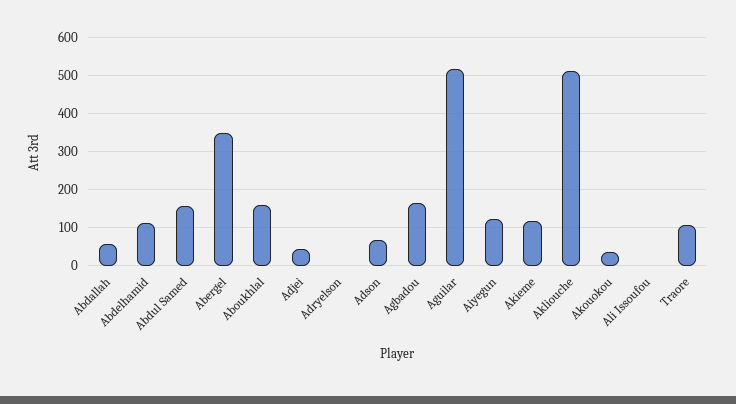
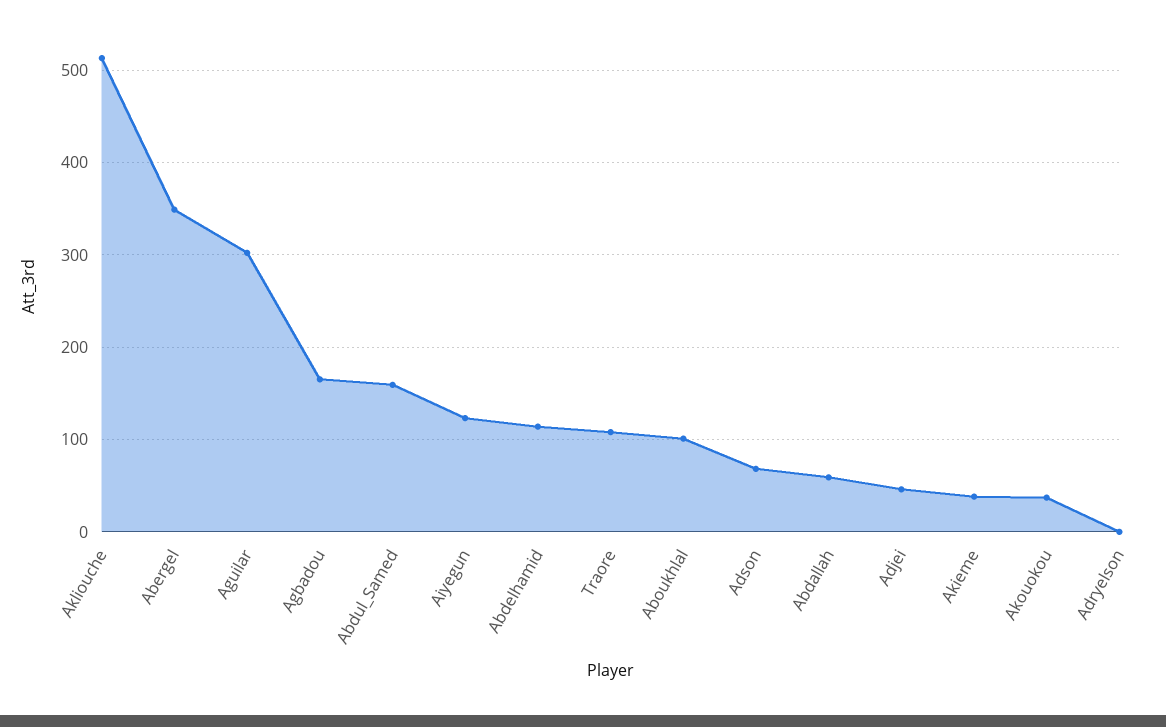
  {
    "Abdallah": 60,
    "Abdelhamid": 110,
    "Abdul Samed": 160,
    "Abergel": 350,
-   "Aboukhlal": 160,
+   "Aboukhlal": 100,
    "Adjei": 50,
    "Adryelson": 0,
    "Adson": 70,
    "Agbadou": 170,
-   "Aguilar": 520,
+   "Aguilar": 300,
    "Aiyegun": 120,
-   "Akieme": 120,
+   "Akieme": 40,
    "Akliouche": 510,
    "Akouokou": 40,
-   "Ali Issoufou": 0,
    "Traore": 110
  }

